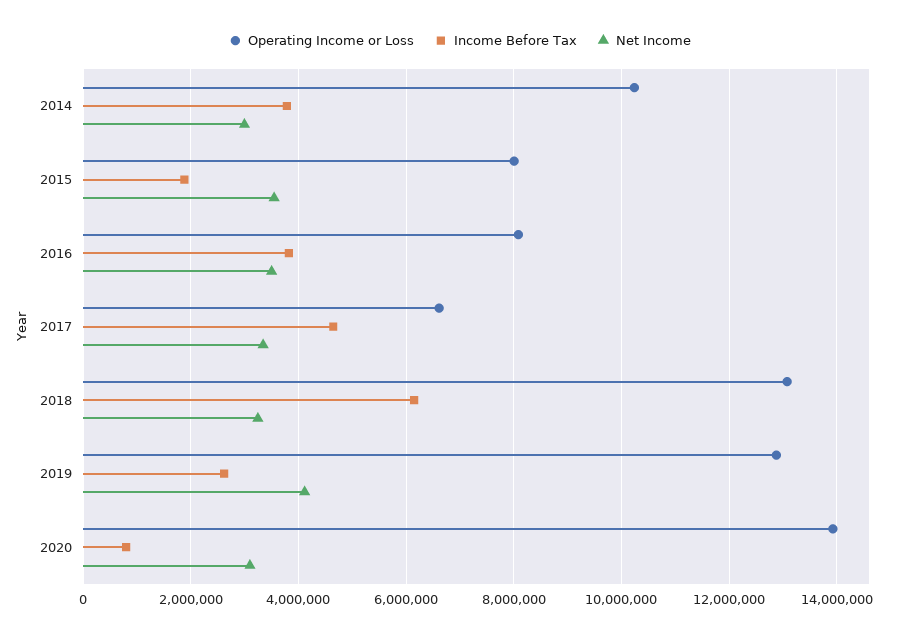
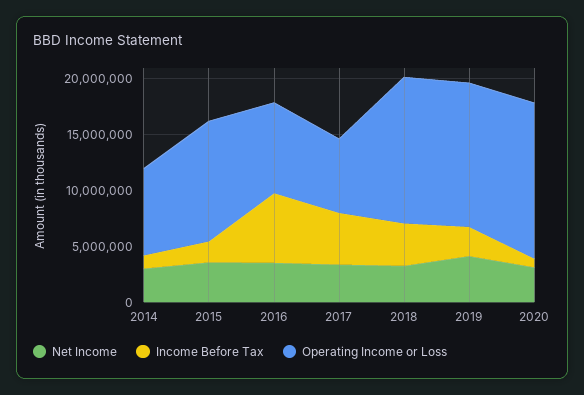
  {
    "Operating Income or Loss": {
-     "2014": 10200000,
+     "2014": 8000000,
-     "2015": 8000000,
+     "2015": 11000000,
      "2016": 8000000,
      "2017": 6600000,
      "2018": 13000000,
      "2019": 12800000,
      "2020": 14000000
    },
    "Income Before Tax": {
-     "2014": 3800000,
+     "2014": 1000000,
      "2015": 1800000,
-     "2016": 3800000,
+     "2016": 6000000,
      "2017": 4600000,
-     "2018": 6200000,
+     "2018": 4000000,
      "2019": 2600000,
      "2020": 800000
    },
    "Net Income": {
      "2014": 3000000,
      "2015": 3600000,
      "2016": 3600000,
      "2017": 3400000,
      "2018": 3200000,
      "2019": 4200000,
      "2020": 3000000
    }
  }

